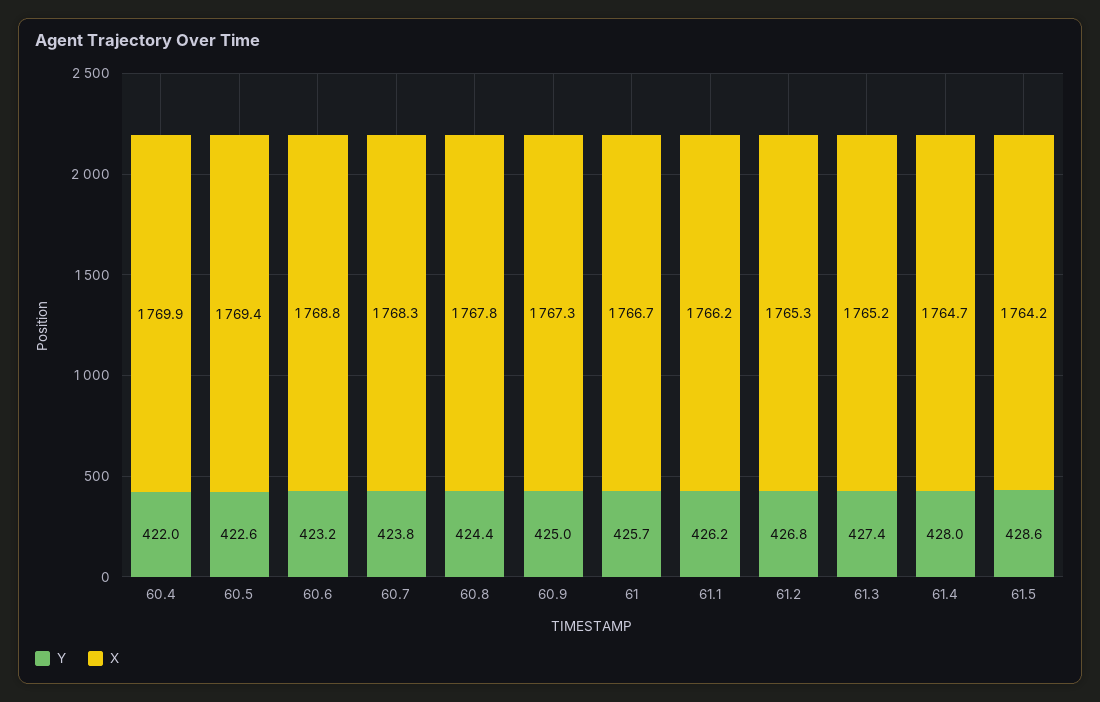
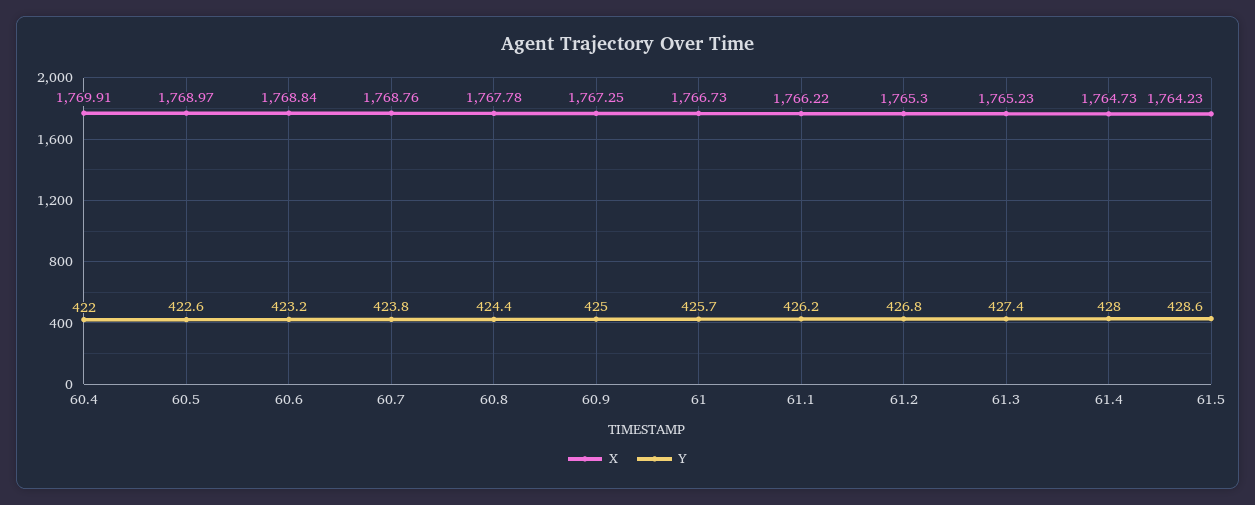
  {
    "Y": {
      "60.4": 422,
      "60.5": 422.6,
      "60.6": 423.2,
      "60.7": 423.8,
      "60.8": 424.4,
      "60.9": 425,
      "61": 425.7,
      "61.1": 426.2,
      "61.2": 426.8,
      "61.3": 427.4,
      "61.4": 428,
      "61.5": 428.6
    },
    "X": {
      "60.4": 1769.91,
-     "60.5": 1769.4,
+     "60.5": 1768.97,
      "60.6": 1768.84,
-     "60.7": 1768.3,
+     "60.7": 1768.76,
      "60.8": 1767.78,
      "60.9": 1767.25,
      "61": 1766.73,
      "61.1": 1766.22,
      "61.2": 1765.3,
      "61.3": 1765.23,
      "61.4": 1764.73,
      "61.5": 1764.23
    }
  }

